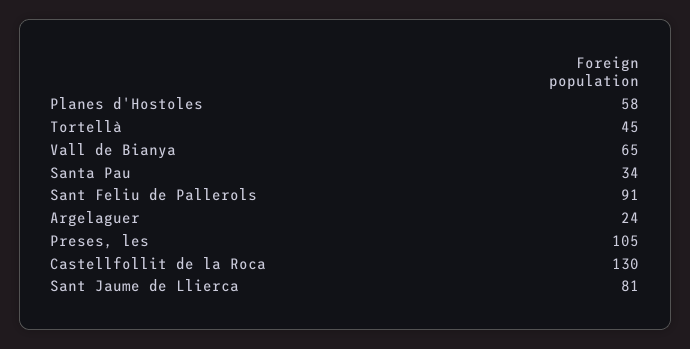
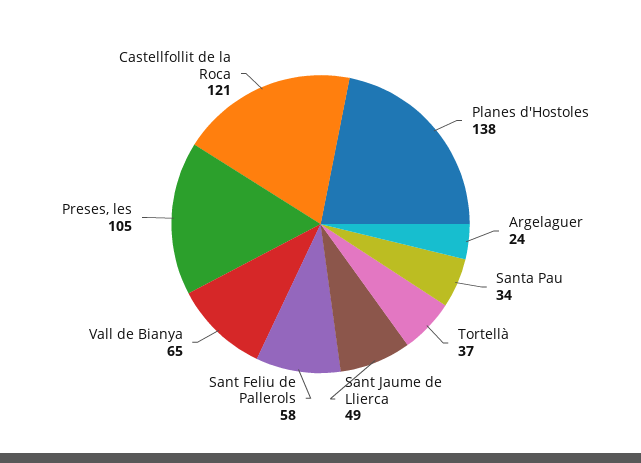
  {
-   "Planes d'Hostoles": 58,
+   "Planes d'Hostoles": 138,
-   "Tortellà": 45,
+   "Tortellà": 37,
    "Vall de Bianya": 65,
    "Santa Pau": 34,
-   "Sant Feliu de Pallerols": 91,
+   "Sant Feliu de Pallerols": 58,
    "Argelaguer": 24,
    "Preses, les": 105,
-   "Castellfollit de la Roca": 130,
+   "Castellfollit de la Roca": 121,
-   "Sant Jaume de Llierca": 81
+   "Sant Jaume de Llierca": 49
  }

